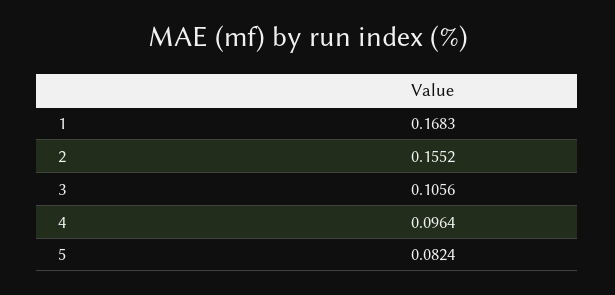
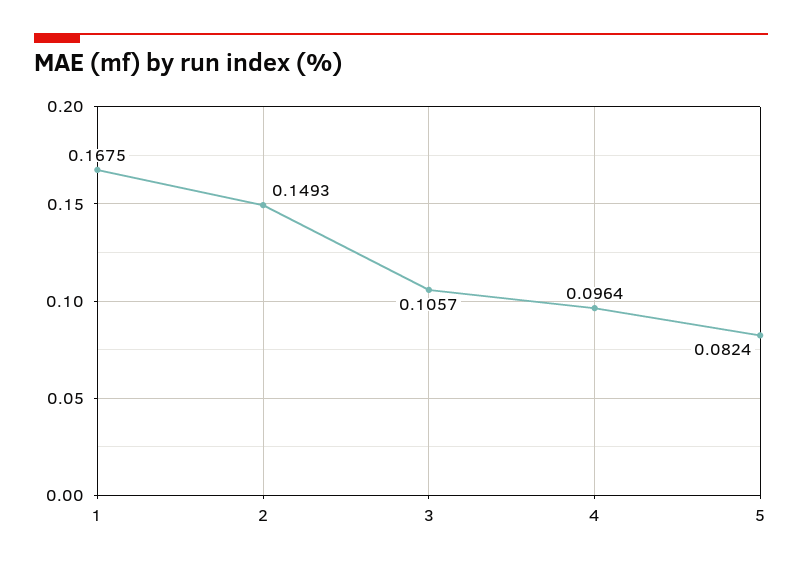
  {
-   "1": 0.1683,
+   "1": 0.1675,
-   "2": 0.1552,
+   "2": 0.1493,
-   "3": 0.1056,
+   "3": 0.1057,
    "4": 0.0964,
    "5": 0.0824
  }

